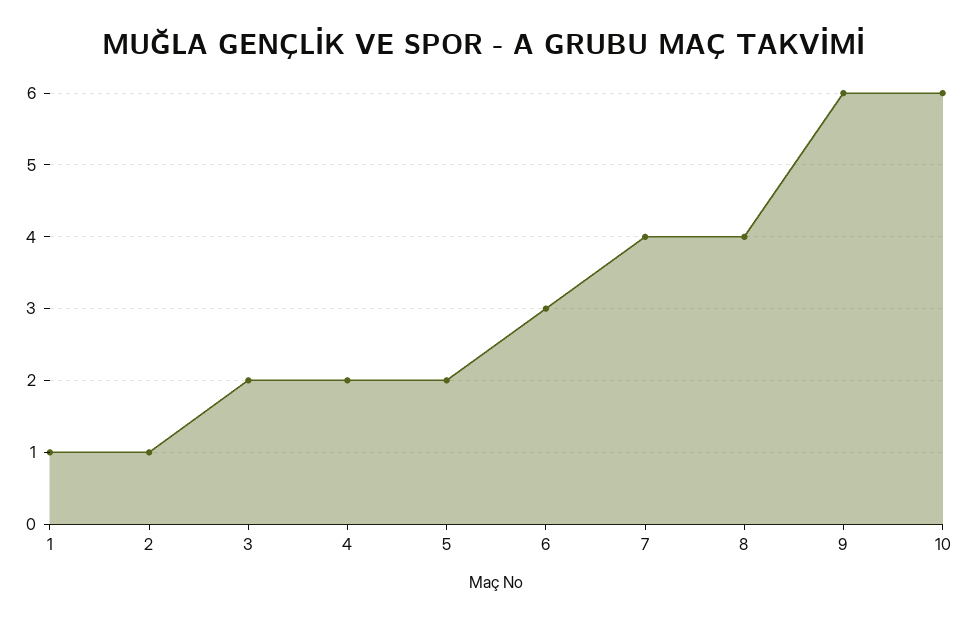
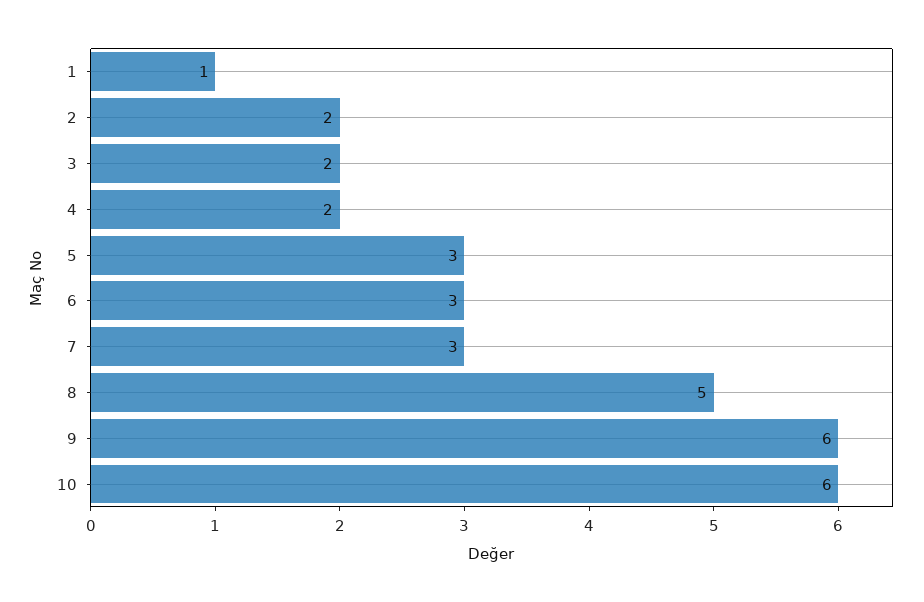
  {
    "1": 1,
-   "2": 1,
+   "2": 2,
    "3": 2,
    "4": 2,
-   "5": 2,
+   "5": 3,
    "6": 3,
-   "7": 4,
+   "7": 3,
-   "8": 4,
+   "8": 5,
    "9": 6,
    "10": 6
  }

